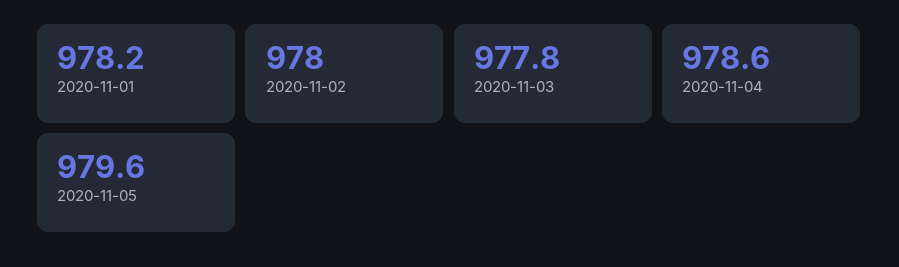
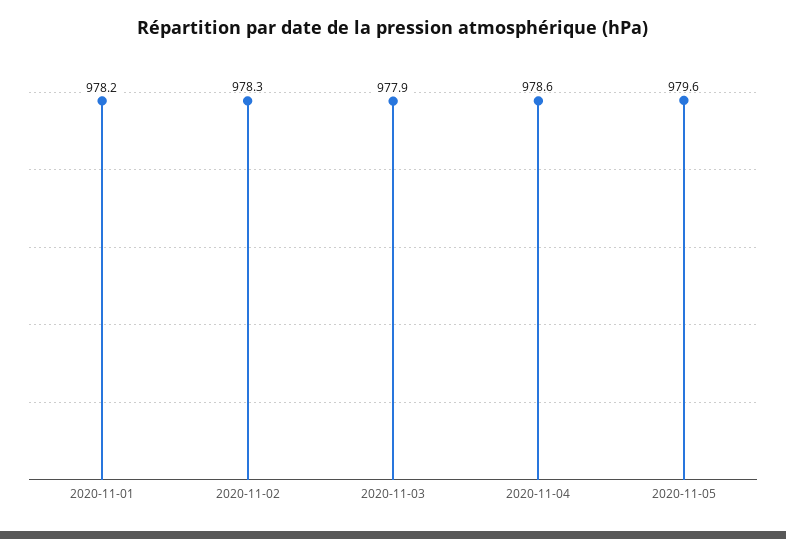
  {
    "2020-11-01": 978.2,
-   "2020-11-02": 978,
+   "2020-11-02": 978.3,
-   "2020-11-03": 977.8,
+   "2020-11-03": 977.9,
    "2020-11-04": 978.6,
    "2020-11-05": 979.6
  }

